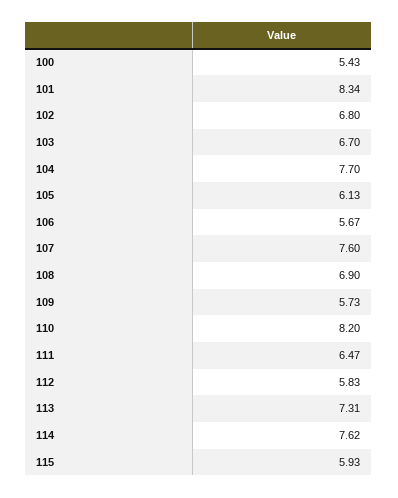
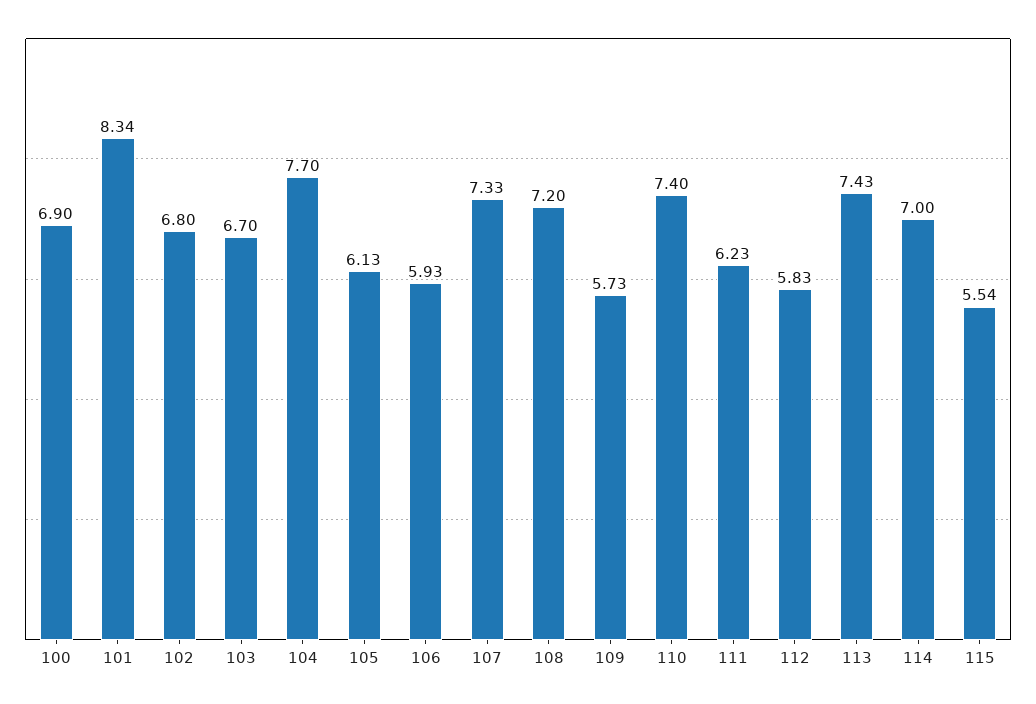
  {
-   "100": 5.43,
+   "100": 6.9,
    "101": 8.34,
    "102": 6.8,
    "103": 6.7,
    "104": 7.7,
    "105": 6.13,
-   "106": 5.67,
+   "106": 5.93,
-   "107": 7.6,
+   "107": 7.33,
-   "108": 6.9,
+   "108": 7.2,
    "109": 5.73,
-   "110": 8.2,
+   "110": 7.4,
-   "111": 6.47,
+   "111": 6.23,
    "112": 5.83,
-   "113": 7.31,
+   "113": 7.43,
-   "114": 7.62,
+   "114": 7,
-   "115": 5.93
+   "115": 5.54
  }

